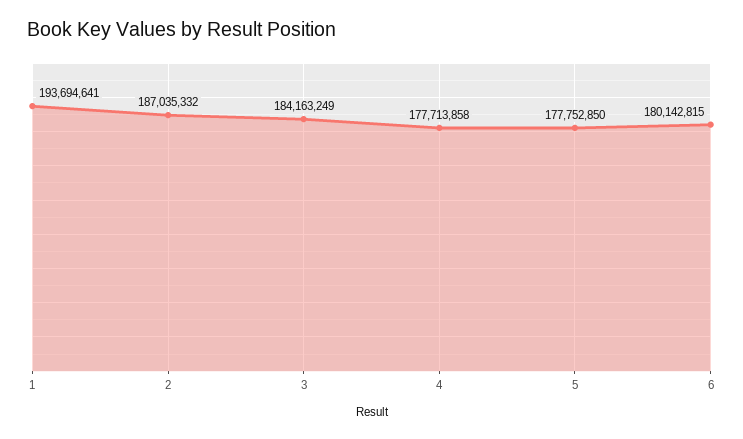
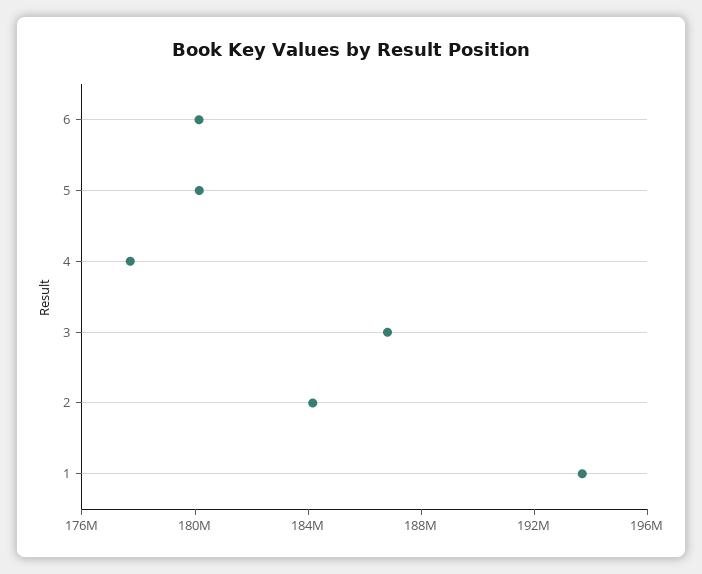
  {
    "1": 193694641,
-   "2": 187035332,
+   "2": 184000000,
-   "3": 184163249,
+   "3": 187000000,
    "4": 177713858,
-   "5": 177752850,
+   "5": 180000000,
    "6": 180142815
  }

